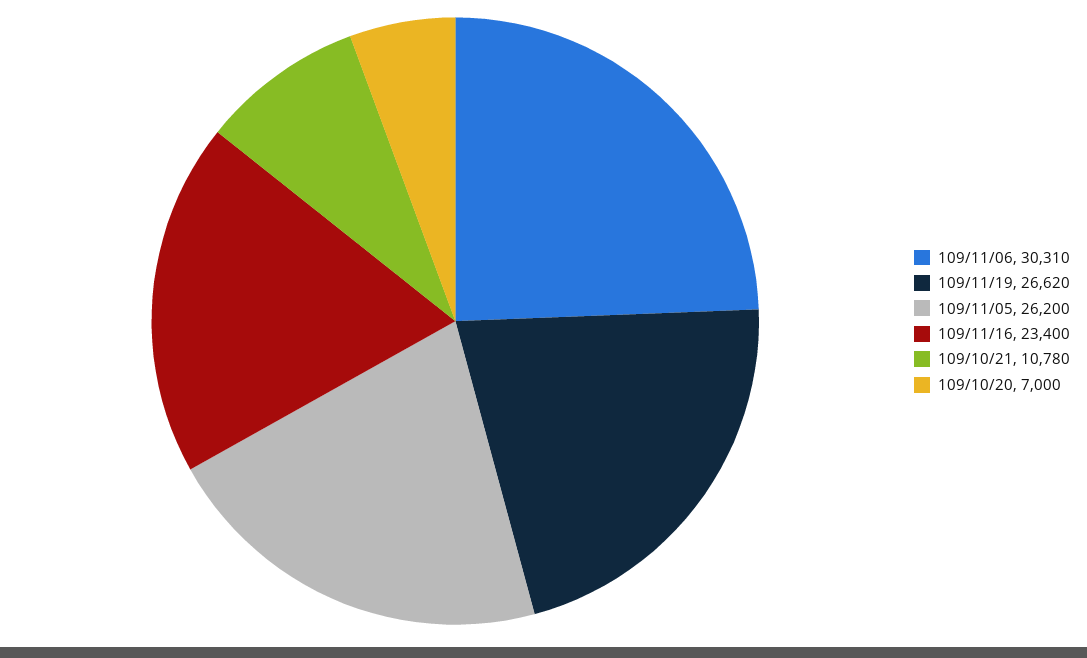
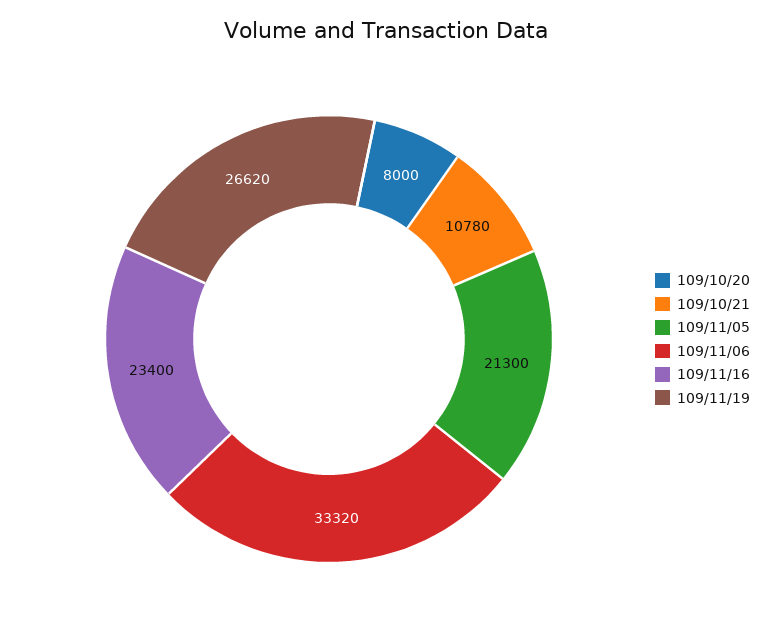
  {
-   "109/11/06": 30310,
+   "109/11/06": 33320,
    "109/11/19": 26620,
-   "109/11/05": 26200,
+   "109/11/05": 21300,
    "109/11/16": 23400,
    "109/10/21": 10780,
-   "109/10/20": 7000
+   "109/10/20": 8000
  }

